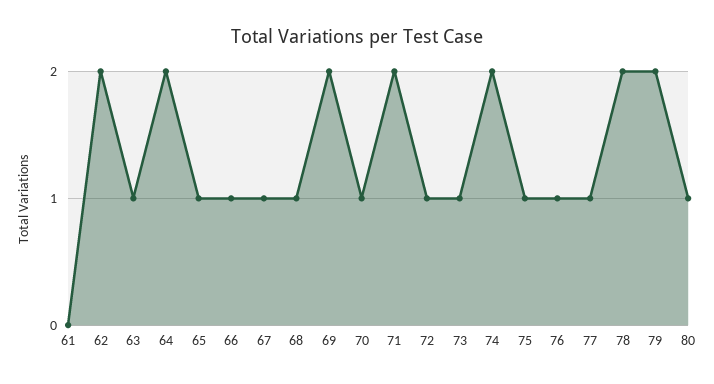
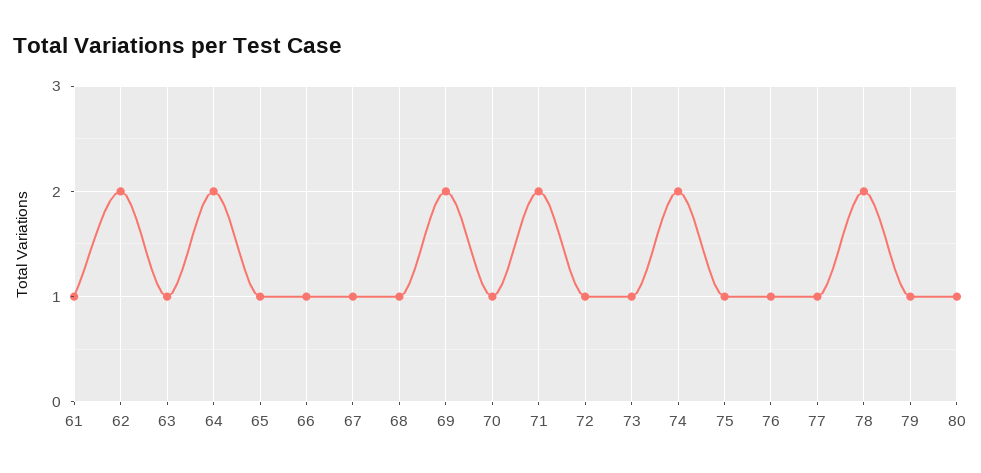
  {
-   "61": 0,
+   "61": 1,
    "62": 2,
    "63": 1,
    "64": 2,
    "65": 1,
    "66": 1,
    "67": 1,
    "68": 1,
    "69": 2,
    "70": 1,
    "71": 2,
    "72": 1,
    "73": 1,
    "74": 2,
    "75": 1,
    "76": 1,
    "77": 1,
    "78": 2,
-   "79": 2,
+   "79": 1,
    "80": 1
  }

